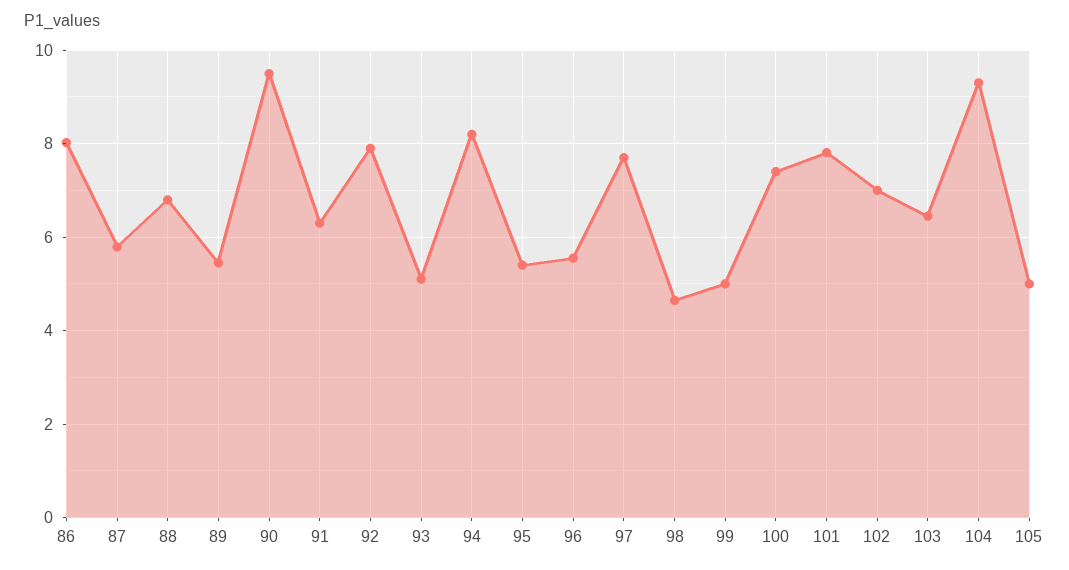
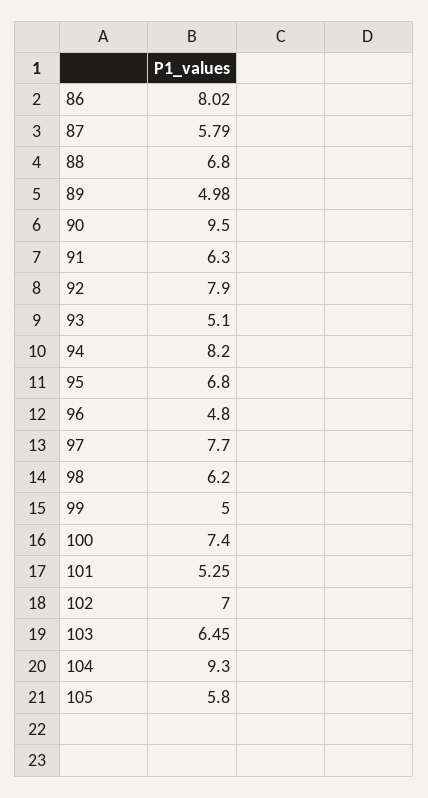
  {
    "86": 8.02,
    "87": 5.79,
    "88": 6.8,
-   "89": 5.4,
+   "89": 4.98,
    "90": 9.5,
    "91": 6.3,
    "92": 7.9,
    "93": 5.1,
    "94": 8.2,
-   "95": 5.4,
+   "95": 6.8,
-   "96": 5.6,
+   "96": 4.8,
    "97": 7.7,
-   "98": 4.6,
+   "98": 6.2,
    "99": 5,
    "100": 7.4,
-   "101": 7.8,
+   "101": 5.25,
    "102": 7,
    "103": 6.45,
    "104": 9.3,
-   "105": 5
+   "105": 5.8
  }

